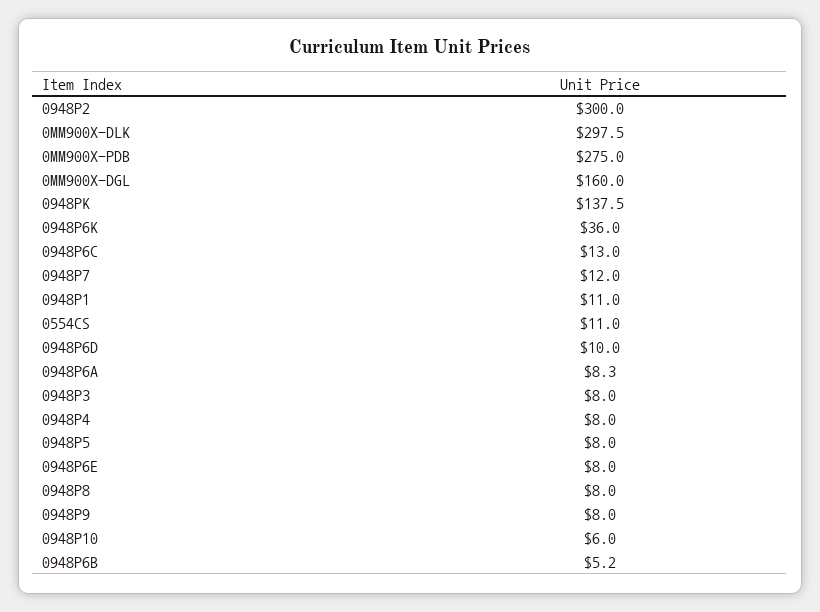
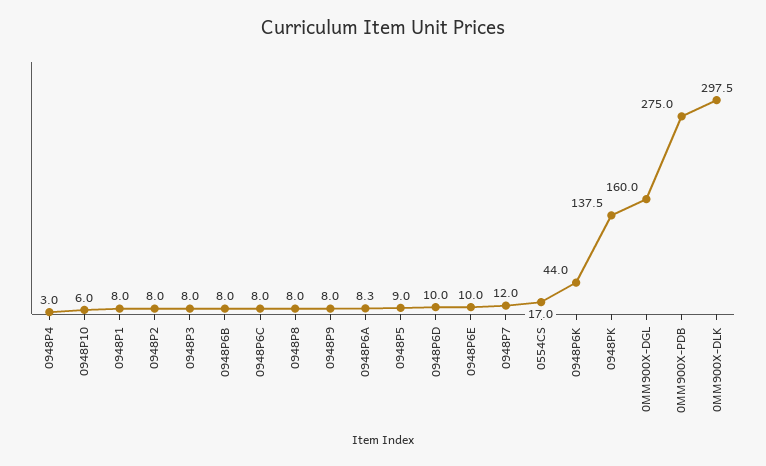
  {
-   "0948P2": 300,
+   "0948P2": 8,
    "0MM900X-DLK": 297.5,
    "0MM900X-PDB": 275,
    "0MM900X-DGL": 160,
    "0948PK": 137.5,
-   "0948P6K": 36,
+   "0948P6K": 44,
-   "0948P6C": 13,
+   "0948P6C": 8,
    "0948P7": 12,
-   "0948P1": 11,
+   "0948P1": 8,
-   "0554CS": 11,
+   "0554CS": 17,
    "0948P6D": 10,
    "0948P6A": 8.3,
    "0948P3": 8,
-   "0948P4": 8,
+   "0948P4": 3,
-   "0948P5": 8,
+   "0948P5": 9,
-   "0948P6E": 8,
+   "0948P6E": 10,
    "0948P8": 8,
    "0948P9": 8,
    "0948P10": 6,
-   "0948P6B": 5.2
+   "0948P6B": 8
  }

